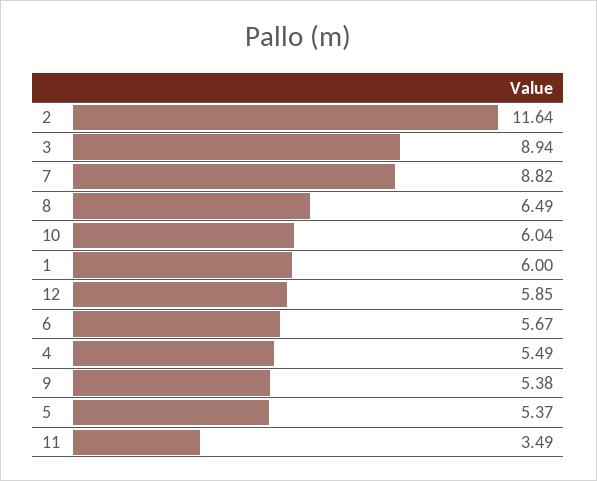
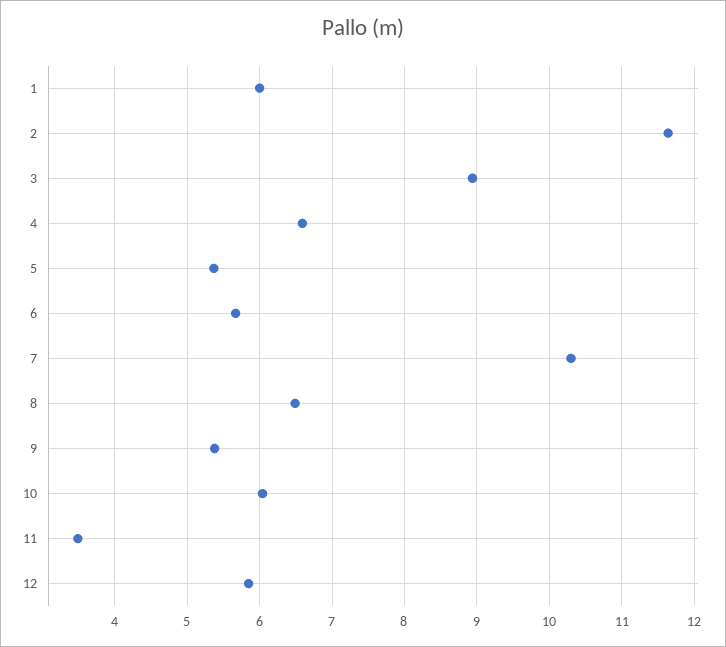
  {
    "2": 11.64,
    "3": 8.94,
-   "7": 8.82,
+   "7": 10.3,
    "8": 6.49,
    "10": 6.04,
    "1": 6,
    "12": 5.85,
    "6": 5.67,
-   "4": 5.49,
+   "4": 6.6,
    "9": 5.38,
    "5": 5.37,
    "11": 3.49
  }

